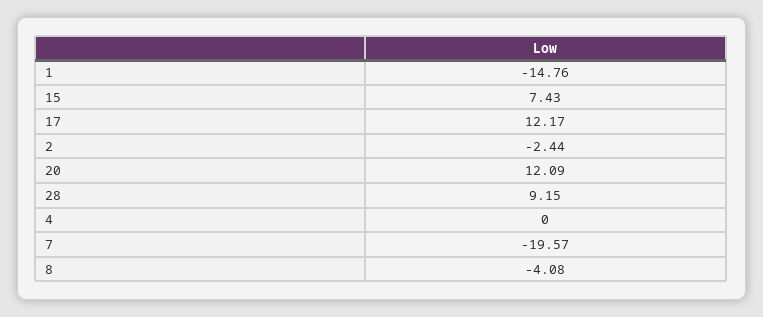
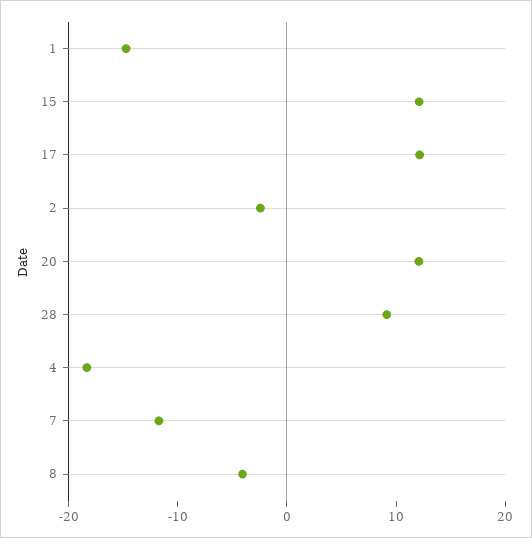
  {
    "1": -14.76,
-   "15": 7.43,
+   "15": 12,
    "17": 12.17,
    "2": -2.44,
    "20": 12.09,
    "28": 9.15,
-   "4": 0,
+   "4": -18,
-   "7": -19.57,
+   "7": -12,
    "8": -4.08
  }

